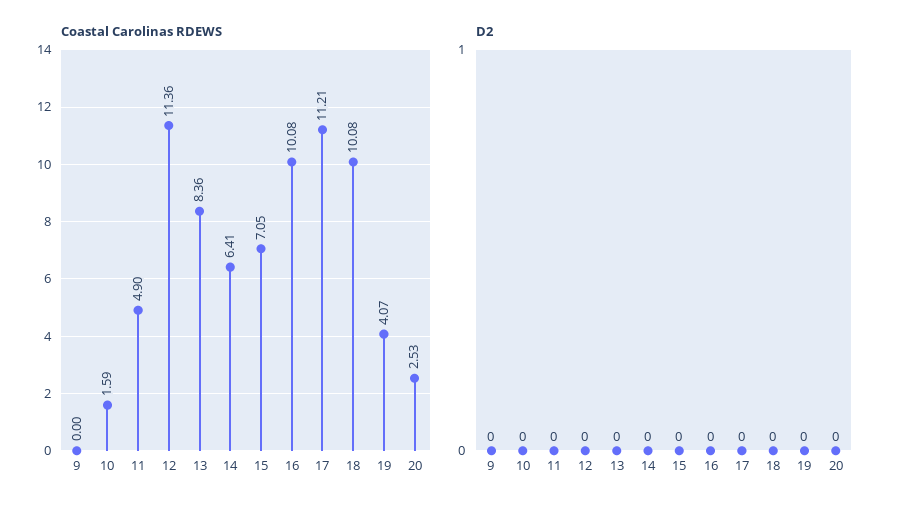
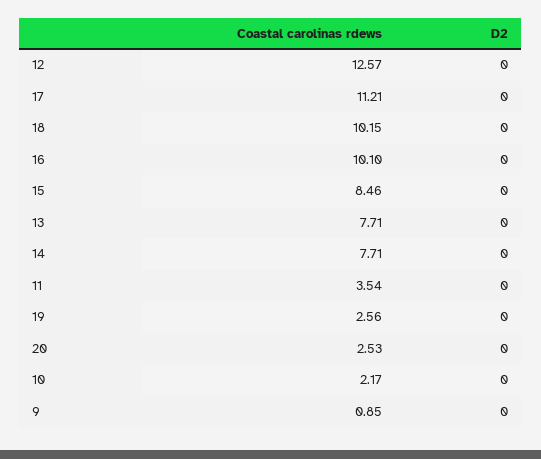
  {
    "Coastal Carolinas RDEWS": {
-     "9": 0,
+     "9": 0.85,
-     "10": 1.59,
+     "10": 2.17,
-     "11": 4.9,
+     "11": 3.54,
-     "12": 11.36,
+     "12": 12.57,
-     "13": 8.36,
+     "13": 7.71,
-     "14": 6.41,
+     "14": 7.71,
-     "15": 7.05,
+     "15": 8.46,
-     "16": 10.08,
+     "16": 10.1,
      "17": 11.21,
-     "18": 10.08,
+     "18": 10.15,
-     "19": 4.07,
+     "19": 2.56,
      "20": 2.53
    },
    "D2": {
      "9": 0,
      "10": 0,
      "11": 0,
      "12": 0,
      "13": 0,
      "14": 0,
      "15": 0,
      "16": 0,
      "17": 0,
      "18": 0,
      "19": 0,
      "20": 0
    }
  }

